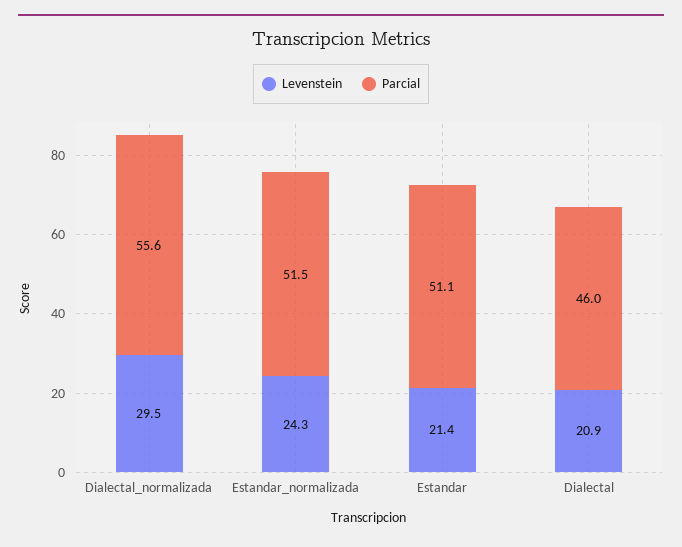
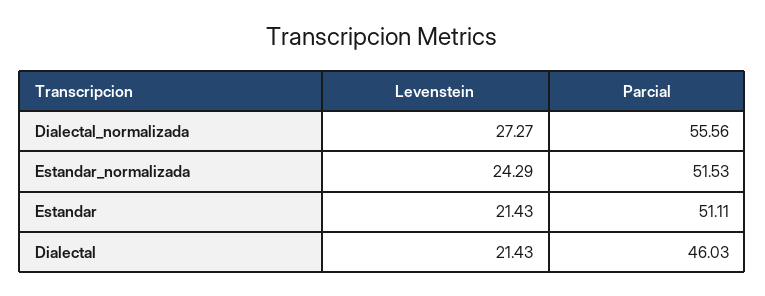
  {
    "Levenstein": {
-     "Dialectal_normalizada": 29.5,
+     "Dialectal_normalizada": 27.27,
      "Estandar_normalizada": 24.29,
      "Estandar": 21.43,
-     "Dialectal": 20.9
+     "Dialectal": 21.43
    },
    "Parcial": {
      "Dialectal_normalizada": 55.56,
      "Estandar_normalizada": 51.53,
      "Estandar": 51.11,
      "Dialectal": 46.03
    }
  }

